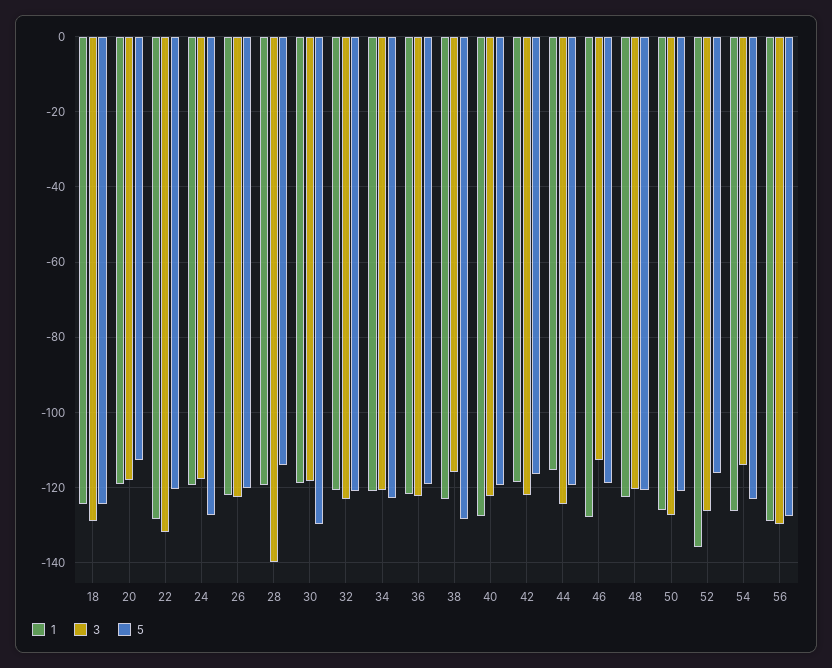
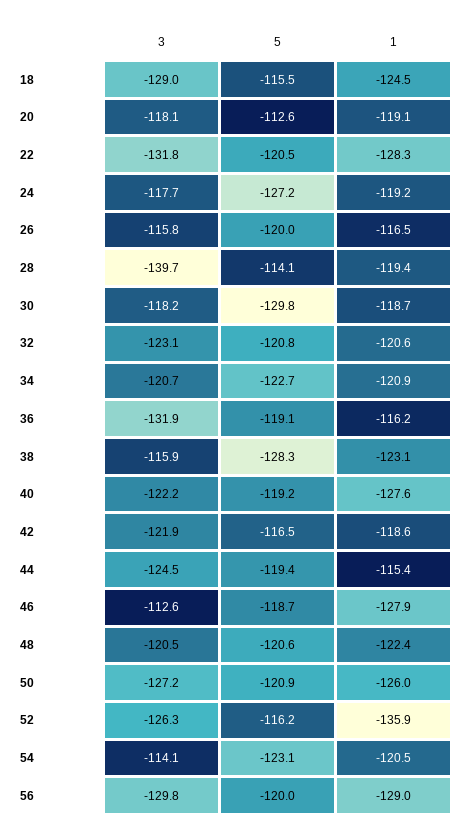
  {
    "1": {
      "18": -124.5,
      "20": -119.1,
      "22": -128.3,
      "24": -119.2,
-     "26": -122,
+     "26": -116.5,
      "28": -119.4,
      "30": -118.7,
      "32": -120.6,
      "34": -120.9,
-     "36": -122,
+     "36": -116.2,
      "38": -123.1,
      "40": -127.6,
      "42": -118.6,
      "44": -115.4,
      "46": -127.9,
      "48": -122.4,
      "50": -126,
      "52": -135.9,
-     "54": -126,
+     "54": -120.5,
      "56": -129
    },
    "3": {
      "18": -129,
      "20": -118.1,
      "22": -131.8,
      "24": -117.7,
-     "26": -122,
+     "26": -115.8,
      "28": -139.7,
      "30": -118.2,
      "32": -123.1,
      "34": -120.7,
-     "36": -122,
+     "36": -131.9,
      "38": -115.9,
      "40": -122.2,
      "42": -121.9,
      "44": -124.5,
      "46": -112.6,
      "48": -120.5,
      "50": -127.2,
      "52": -126.3,
      "54": -114.1,
      "56": -129.8
    },
    "5": {
-     "18": -124,
+     "18": -115.5,
      "20": -112.6,
      "22": -120.5,
      "24": -127.2,
      "26": -120,
      "28": -114.1,
      "30": -129.8,
      "32": -120.8,
      "34": -122.7,
      "36": -119.1,
      "38": -128.3,
      "40": -119.2,
      "42": -116.5,
      "44": -119.4,
      "46": -118.7,
      "48": -120.6,
      "50": -120.9,
      "52": -116.2,
      "54": -123.1,
-     "56": -128
+     "56": -120
    }
  }

